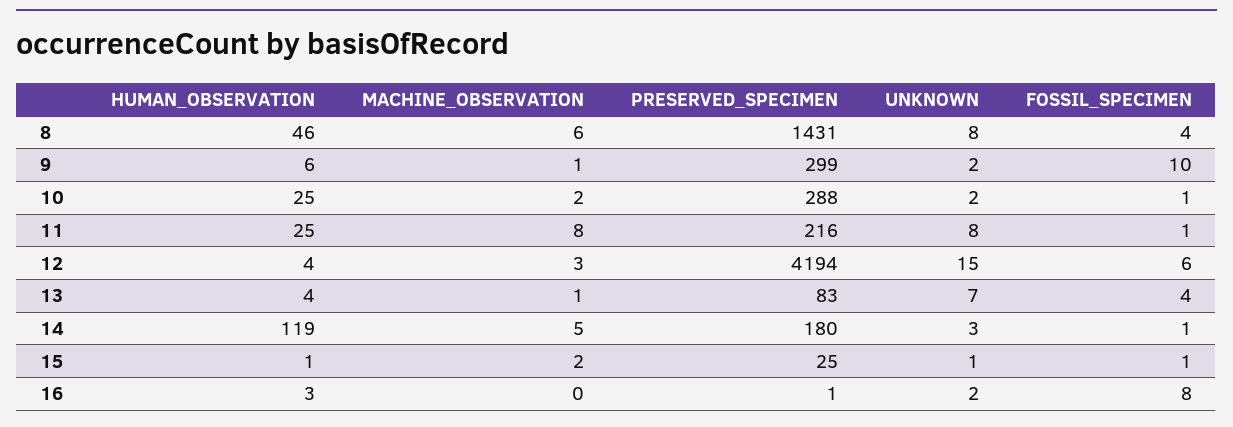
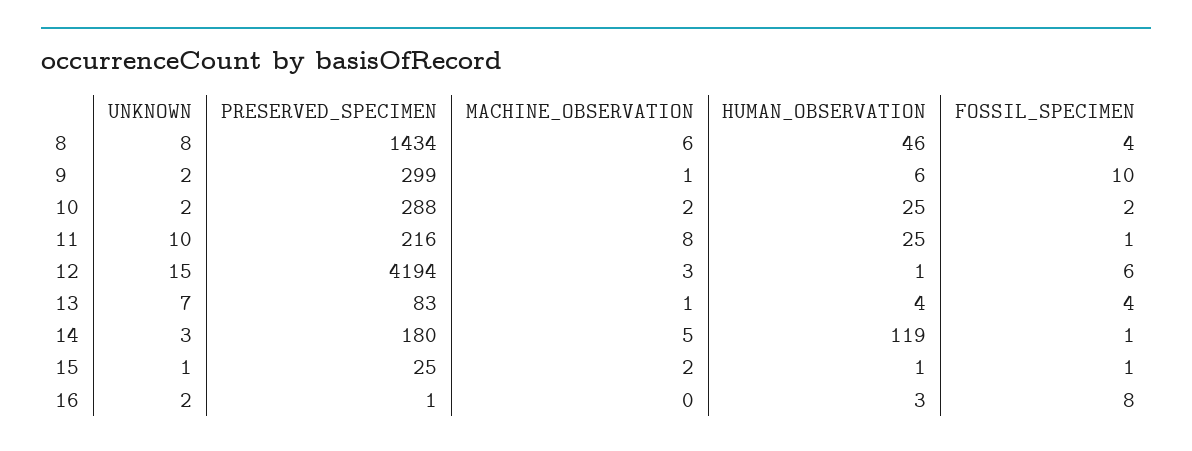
  {
    "HUMAN_OBSERVATION": {
      "8": 46,
      "9": 6,
      "10": 25,
      "11": 25,
-     "12": 4,
+     "12": 1,
      "13": 4,
      "14": 119,
      "15": 1,
      "16": 3
    },
    "MACHINE_OBSERVATION": {
      "8": 6,
      "9": 1,
      "10": 2,
      "11": 8,
      "12": 3,
      "13": 1,
      "14": 5,
      "15": 2,
      "16": 0
    },
    "PRESERVED_SPECIMEN": {
-     "8": 1431,
+     "8": 1434,
      "9": 299,
      "10": 288,
      "11": 216,
      "12": 4194,
      "13": 83,
      "14": 180,
      "15": 25,
      "16": 1
    },
    "UNKNOWN": {
      "8": 8,
      "9": 2,
      "10": 2,
-     "11": 8,
+     "11": 10,
      "12": 15,
      "13": 7,
      "14": 3,
      "15": 1,
      "16": 2
    },
    "FOSSIL_SPECIMEN": {
      "8": 4,
      "9": 10,
-     "10": 1,
+     "10": 2,
      "11": 1,
      "12": 6,
      "13": 4,
      "14": 1,
      "15": 1,
      "16": 8
    }
  }

